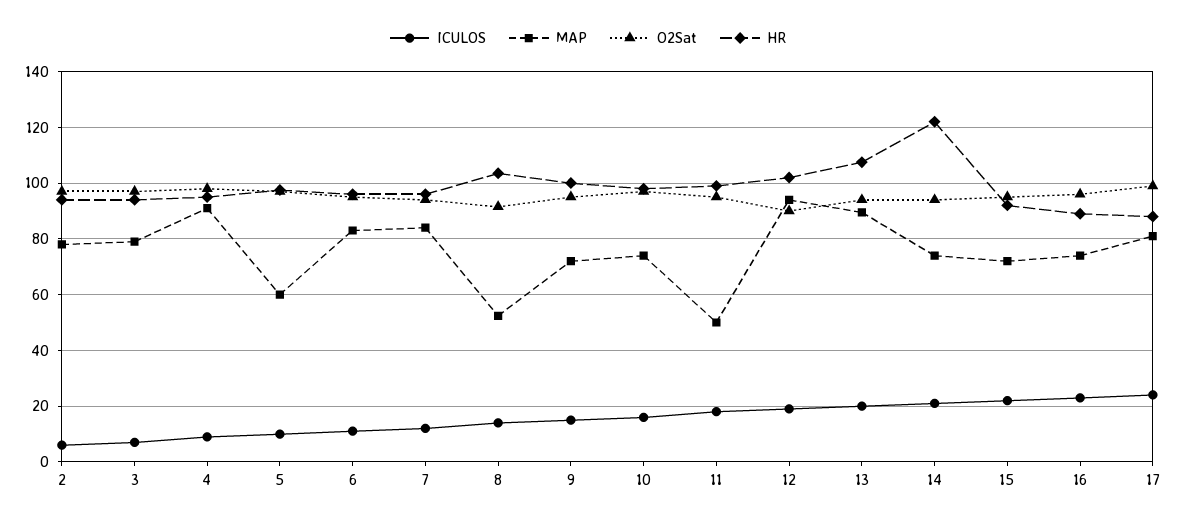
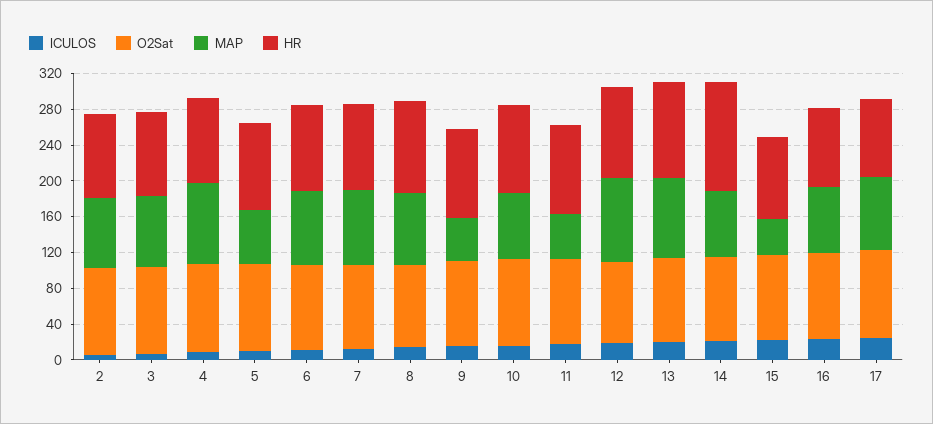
  {
    "ICULOS": {
      "2": 5,
      "3": 7.5,
      "4": 10,
      "5": 10,
      "6": 10,
      "7": 12.5,
      "8": 15,
      "9": 15,
      "10": 15,
      "11": 17.5,
      "12": 20,
      "13": 20,
      "14": 20,
      "15": 22.5,
      "16": 22.5,
      "17": 25
    },
    "MAP": {
      "2": 77.5,
      "3": 80,
      "4": 90,
      "5": 60,
      "6": 82.5,
      "7": 85,
-     "8": 52.5,
+     "8": 80,
-     "9": 72.5,
+     "9": 50,
      "10": 75,
      "11": 50,
      "12": 95,
      "13": 90,
      "14": 75,
-     "15": 72.5,
+     "15": 40,
      "16": 75,
      "17": 80
    },
    "O2Sat": {
      "2": 97.5,
      "3": 97.5,
      "4": 97.5,
      "5": 97.5,
      "6": 95,
      "7": 95,
      "8": 92.5,
      "9": 95,
      "10": 97.5,
      "11": 95,
      "12": 90,
      "13": 95,
      "14": 95,
      "15": 95,
      "16": 95,
      "17": 100
    },
    "HR": {
      "2": 95,
      "3": 95,
      "4": 95,
      "5": 97.5,
      "6": 95,
      "7": 95,
      "8": 102.5,
      "9": 100,
      "10": 97.5,
      "11": 100,
      "12": 102.5,
      "13": 107.5,
      "14": 122.5,
      "15": 92.5,
      "16": 90,
      "17": 87.5
    }
  }

